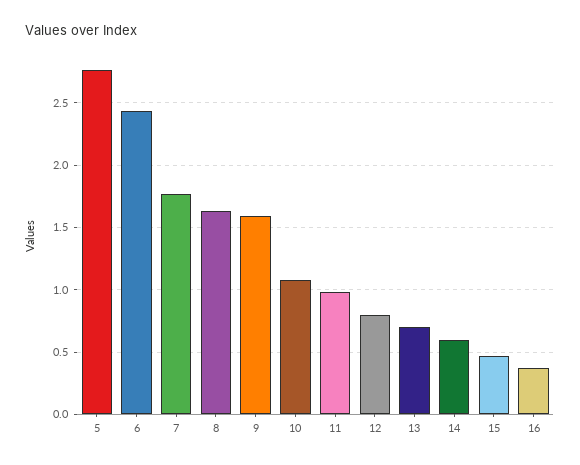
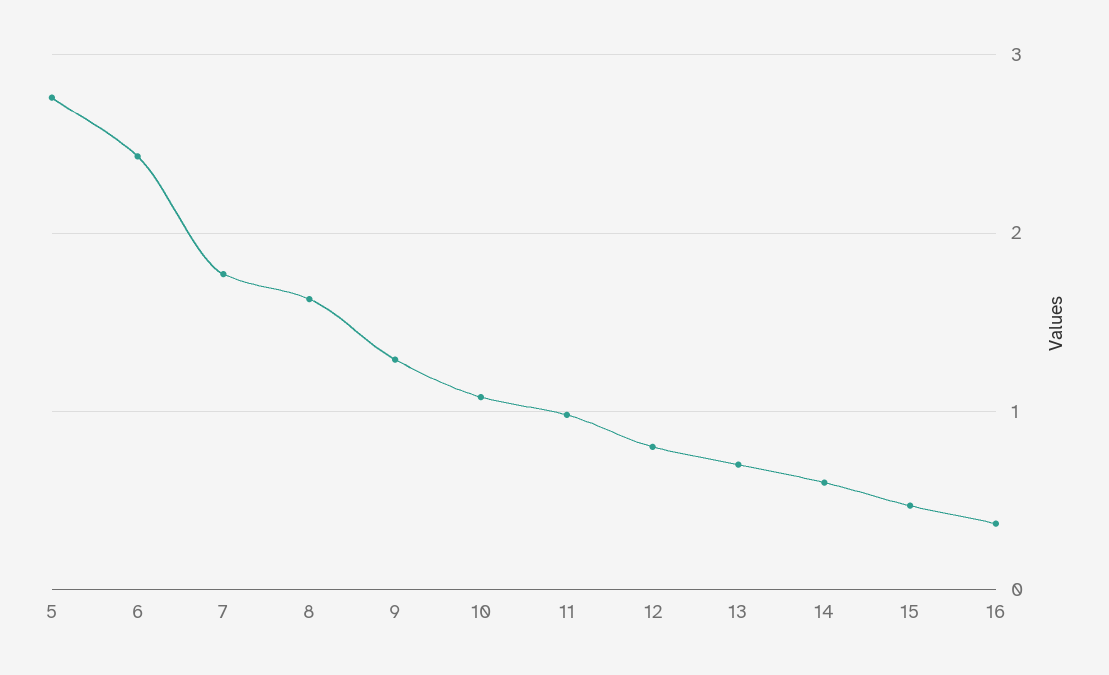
  {
    "5": 2.75,
    "6": 2.45,
    "7": 1.75,
    "8": 1.65,
-   "9": 1.6,
+   "9": 1.3,
    "10": 1.1,
    "11": 1,
    "12": 0.8,
    "13": 0.7,
    "14": 0.6,
    "15": 0.45,
    "16": 0.35
  }

